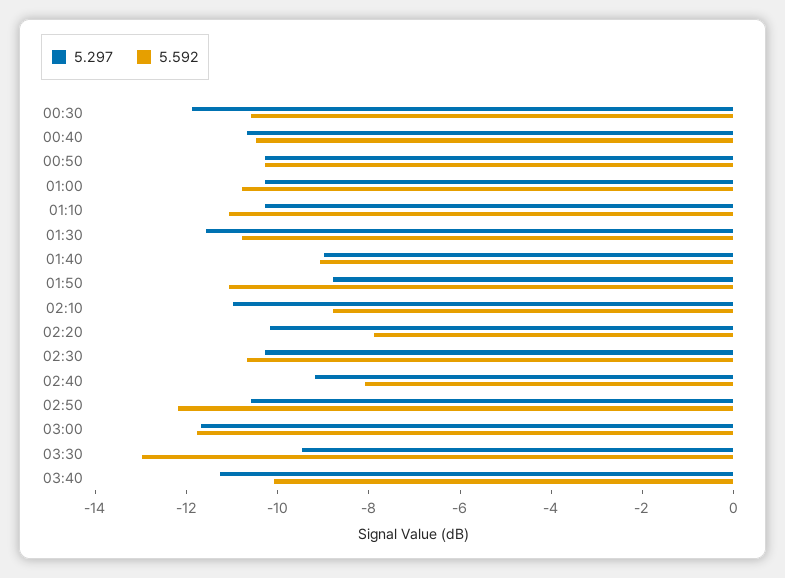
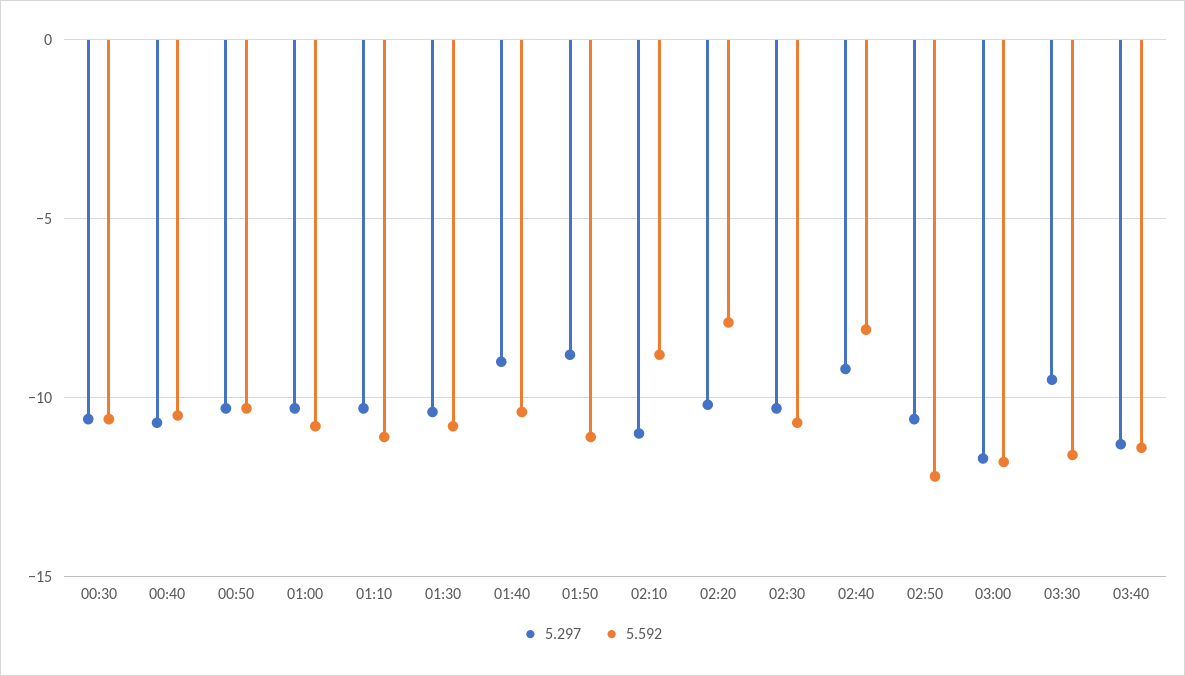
  {
    "5.297": {
-     "00:30": -12,
+     "00:30": -10.5,
      "00:40": -10.5,
      "00:50": -10.5,
      "01:00": -10.5,
      "01:10": -10.5,
-     "01:30": -11.5,
+     "01:30": -10.5,
      "01:40": -9,
      "01:50": -9,
      "02:10": -11,
      "02:20": -10,
      "02:30": -10.5,
      "02:40": -9,
      "02:50": -10.5,
      "03:00": -11.5,
      "03:30": -9.5,
      "03:40": -11.5
    },
    "5.592": {
      "00:30": -10.5,
      "00:40": -10.5,
      "00:50": -10.5,
      "01:00": -11,
      "01:10": -11,
      "01:30": -11,
-     "01:40": -9,
+     "01:40": -10.5,
      "01:50": -11,
      "02:10": -9,
      "02:20": -8,
      "02:30": -10.5,
      "02:40": -8,
      "02:50": -12,
      "03:00": -12,
-     "03:30": -13,
+     "03:30": -11.5,
-     "03:40": -10
+     "03:40": -11.5
    }
  }

